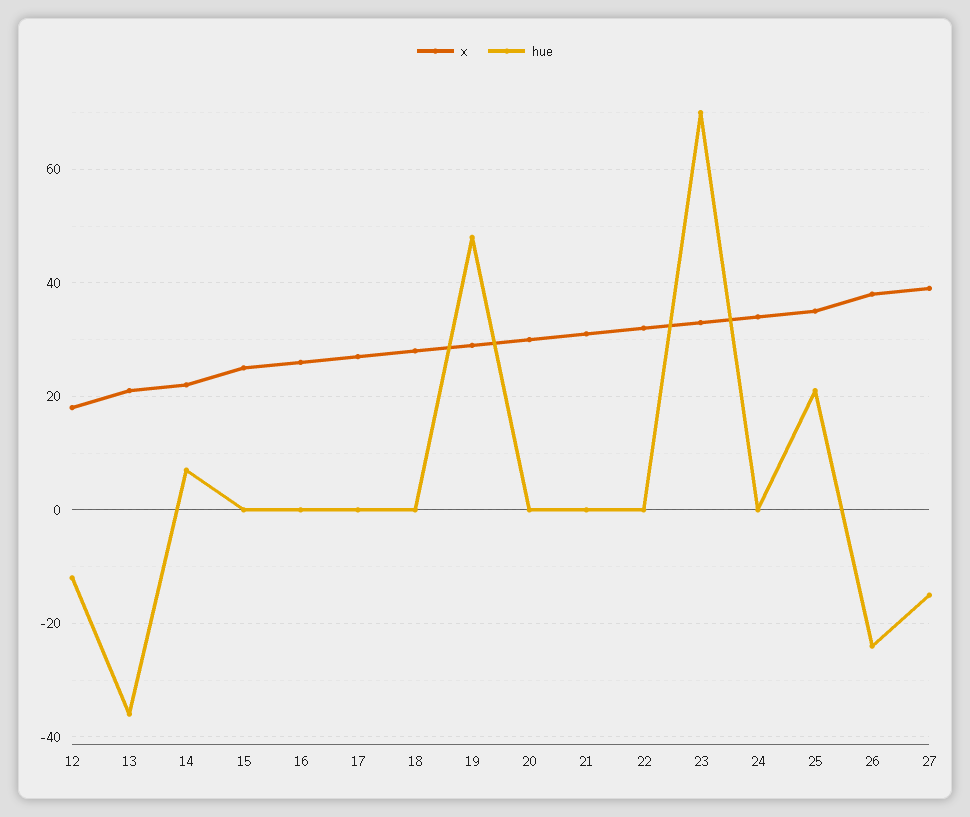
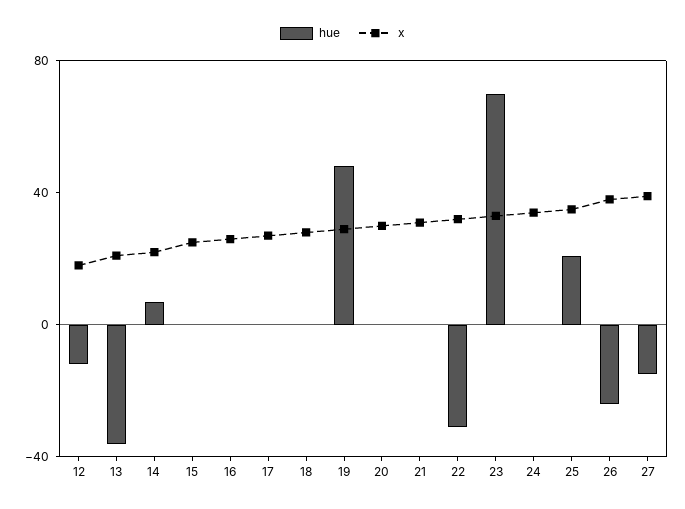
  {
    "x": {
      "12": 20,
      "13": 20,
      "14": 20,
      "15": 25,
      "16": 25,
      "17": 25,
      "18": 30,
      "19": 30,
      "20": 30,
      "21": 30,
      "22": 30,
      "23": 35,
      "24": 35,
      "25": 35,
      "26": 40,
      "27": 40
    },
    "hue": {
      "12": -10,
      "13": -35,
      "14": 5,
      "15": 0,
      "16": 0,
      "17": 0,
      "18": 0,
      "19": 50,
      "20": 0,
      "21": 0,
-     "22": 0,
+     "22": -30,
      "23": 70,
      "24": 0,
      "25": 20,
      "26": -25,
      "27": -15
    }
  }

